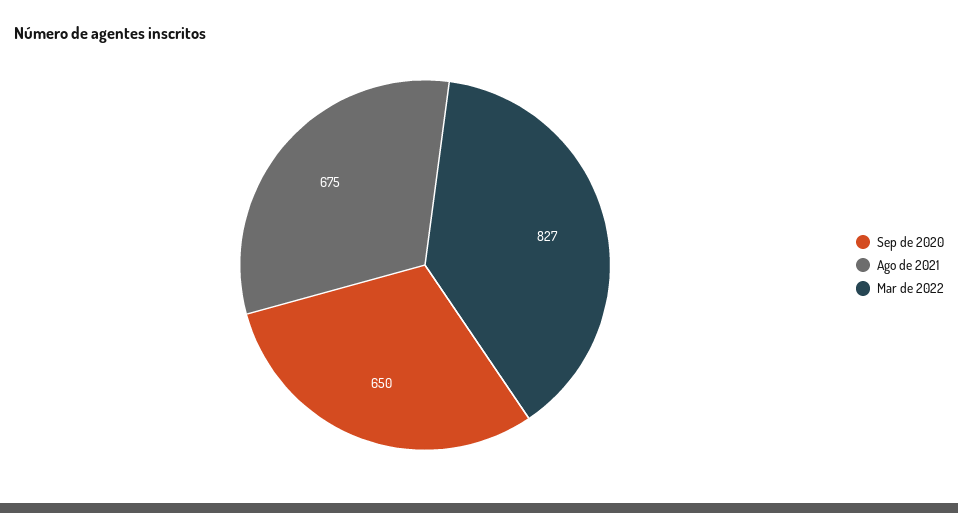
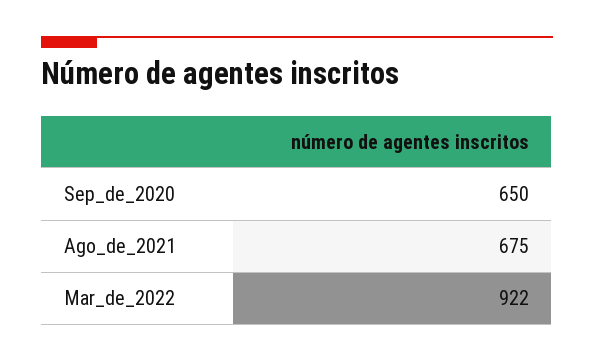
  {
    "Sep de 2020": 650,
    "Ago de 2021": 675,
-   "Mar de 2022": 827
+   "Mar de 2022": 922
  }

